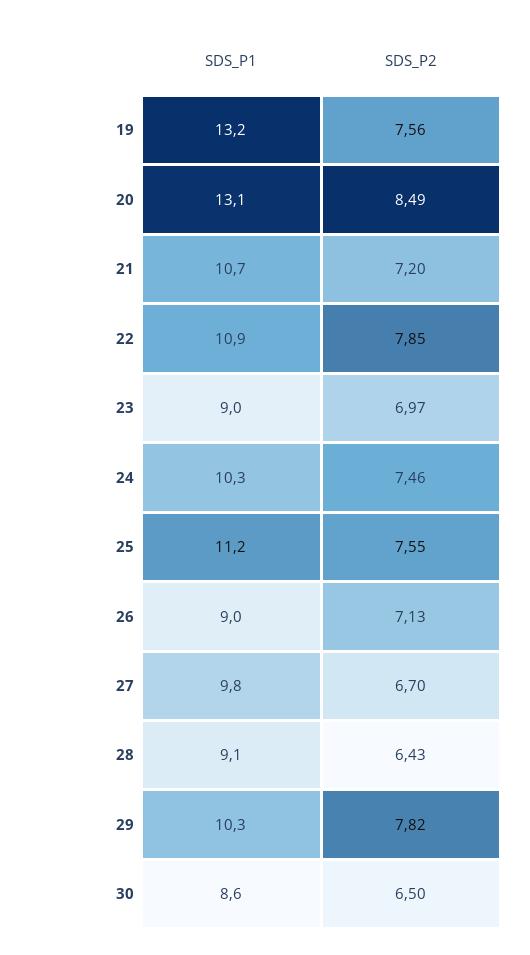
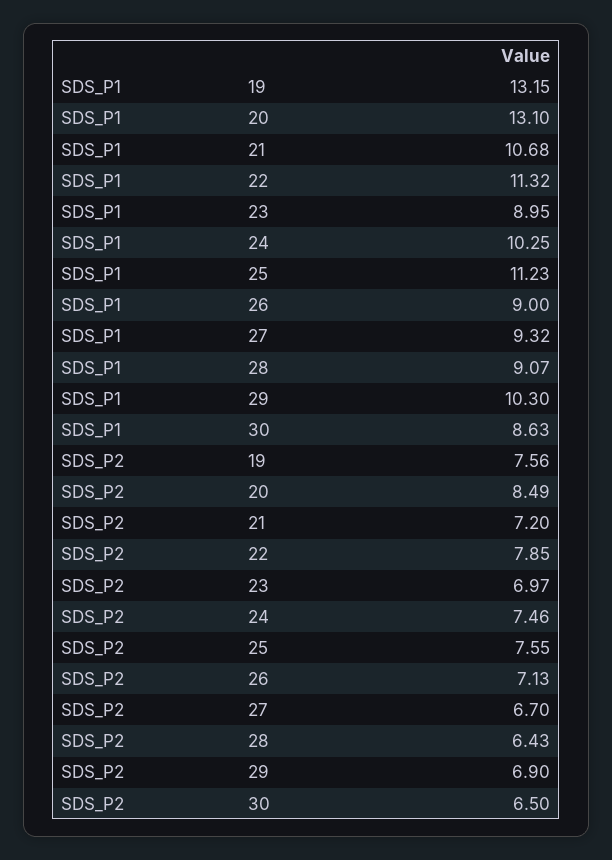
  {
    "SDS_P1": {
      "19": 13.15,
      "20": 13.1,
      "21": 10.68,
-     "22": 10.9,
+     "22": 11.32,
      "23": 8.95,
      "24": 10.25,
      "25": 11.23,
      "26": 9,
-     "27": 9.8,
+     "27": 9.32,
      "28": 9.07,
      "29": 10.3,
      "30": 8.63
    },
    "SDS_P2": {
      "19": 7.56,
      "20": 8.49,
      "21": 7.2,
      "22": 7.85,
      "23": 6.97,
      "24": 7.46,
      "25": 7.55,
      "26": 7.13,
      "27": 6.7,
      "28": 6.43,
-     "29": 7.82,
+     "29": 6.9,
      "30": 6.5
    }
  }

